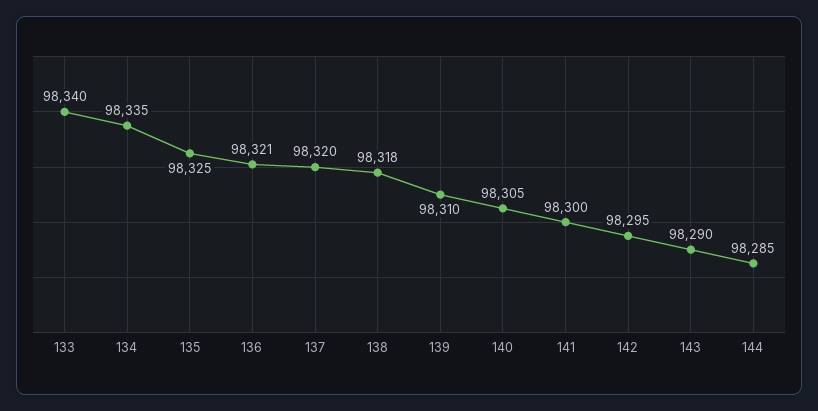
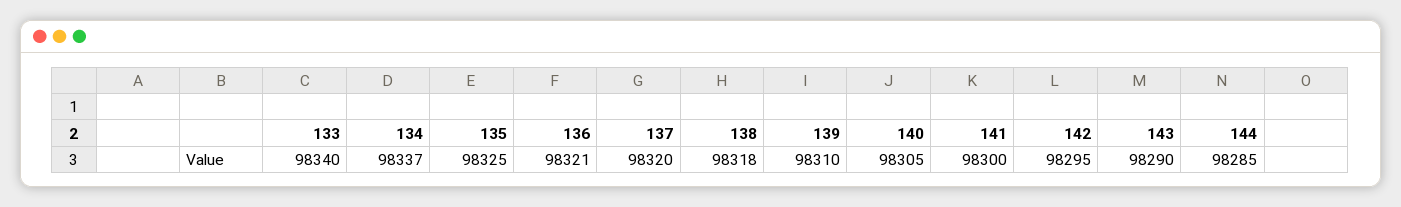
  {
    "133": 98340,
-   "134": 98335,
+   "134": 98337,
    "135": 98325,
    "136": 98321,
    "137": 98320,
    "138": 98318,
    "139": 98310,
    "140": 98305,
    "141": 98300,
    "142": 98295,
    "143": 98290,
    "144": 98285
  }

